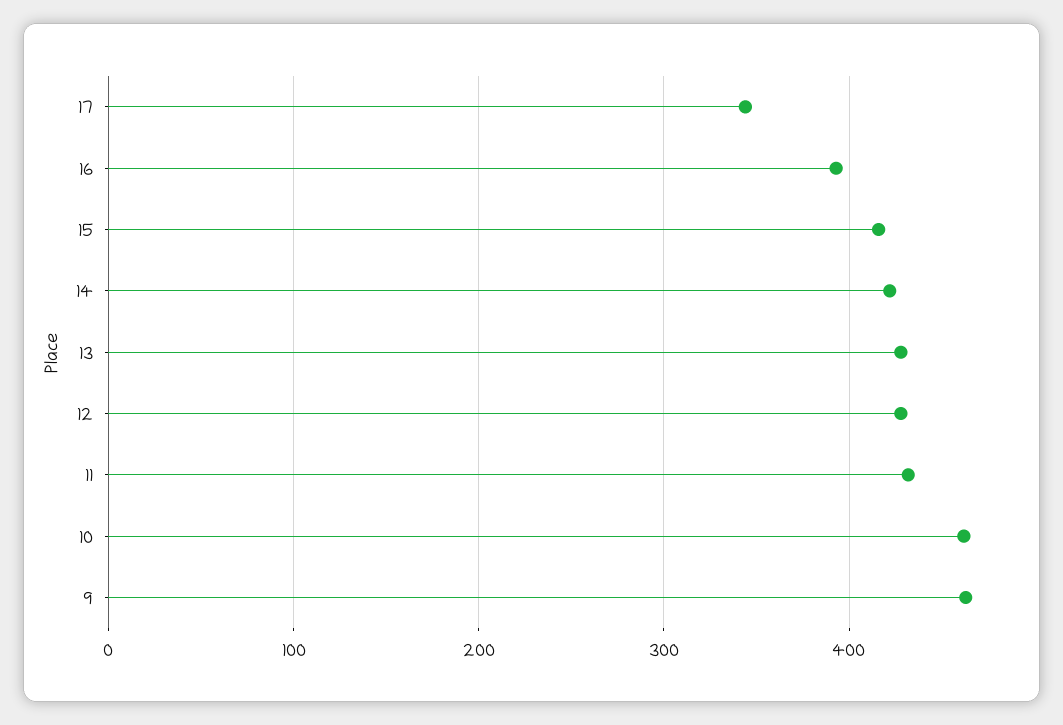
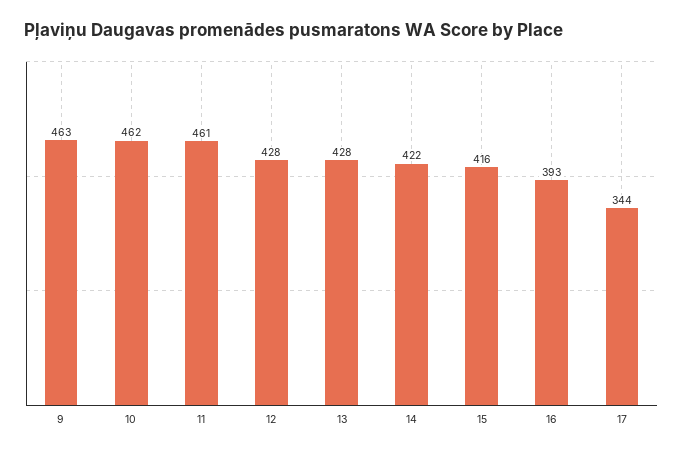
  {
    "17": 344,
    "16": 393,
    "15": 416,
    "14": 422,
    "13": 428,
    "12": 428,
-   "11": 430,
+   "11": 461,
    "10": 462,
    "9": 463
  }

